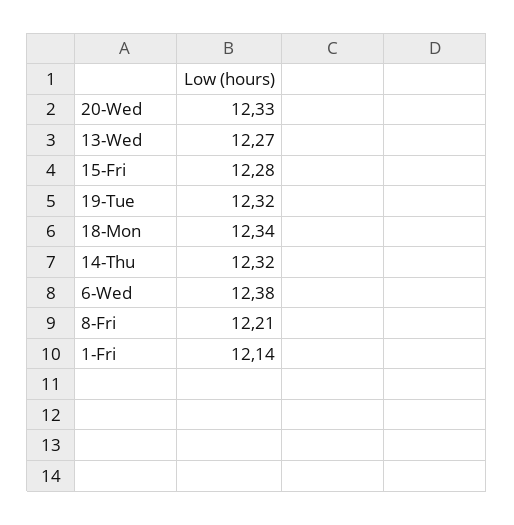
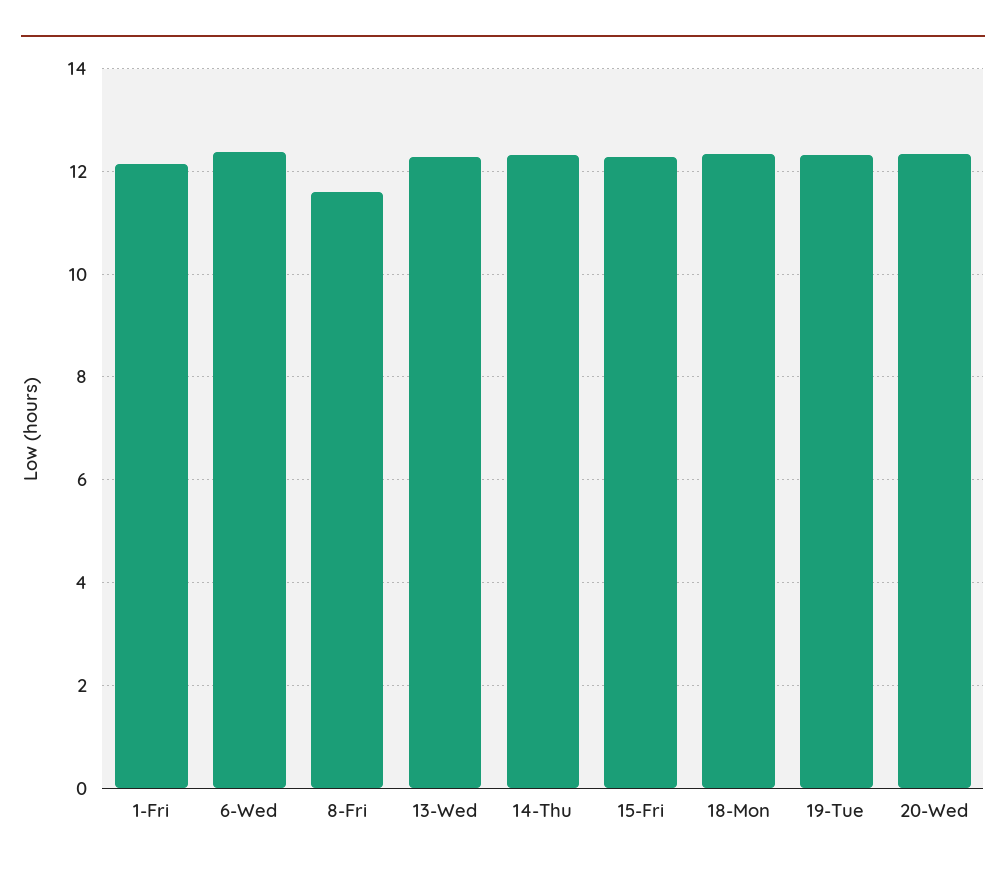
  {
    "20-Wed": 12.33,
    "13-Wed": 12.27,
    "15-Fri": 12.28,
    "19-Tue": 12.32,
    "18-Mon": 12.34,
    "14-Thu": 12.32,
    "6-Wed": 12.38,
-   "8-Fri": 12.21,
+   "8-Fri": 11.6,
    "1-Fri": 12.14
  }

